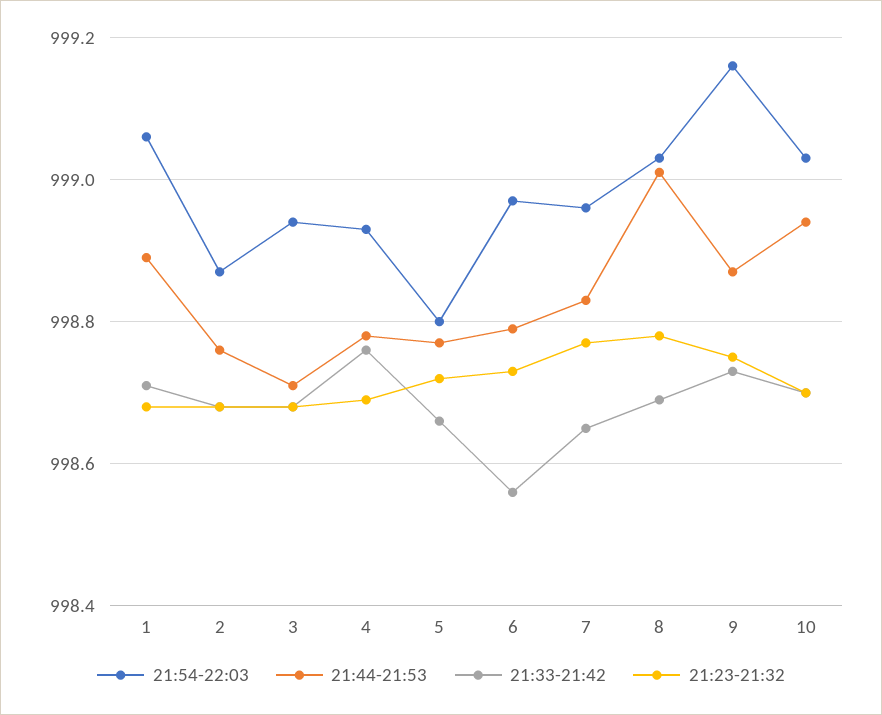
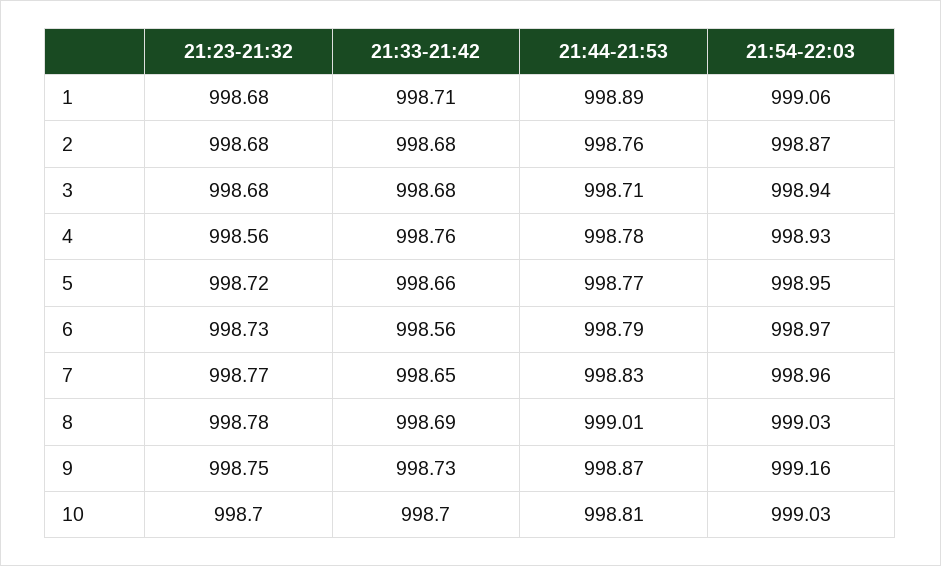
  {
    "21:54-22:03": {
      "1": 999.06,
      "2": 998.87,
      "3": 998.94,
      "4": 998.93,
-     "5": 998.8,
+     "5": 998.95,
      "6": 998.97,
      "7": 998.96,
      "8": 999.03,
      "9": 999.16,
      "10": 999.03
    },
    "21:44-21:53": {
      "1": 998.89,
      "2": 998.76,
      "3": 998.71,
      "4": 998.78,
      "5": 998.77,
      "6": 998.79,
      "7": 998.83,
      "8": 999.01,
      "9": 998.87,
-     "10": 998.95
+     "10": 998.81
    },
    "21:33-21:42": {
      "1": 998.71,
      "2": 998.68,
      "3": 998.68,
      "4": 998.76,
      "5": 998.66,
      "6": 998.56,
      "7": 998.65,
      "8": 998.69,
      "9": 998.73,
      "10": 998.7
    },
    "21:23-21:32": {
      "1": 998.68,
      "2": 998.68,
      "3": 998.68,
-     "4": 998.7,
+     "4": 998.56,
      "5": 998.72,
      "6": 998.73,
      "7": 998.77,
      "8": 998.78,
      "9": 998.75,
      "10": 998.7
    }
  }

